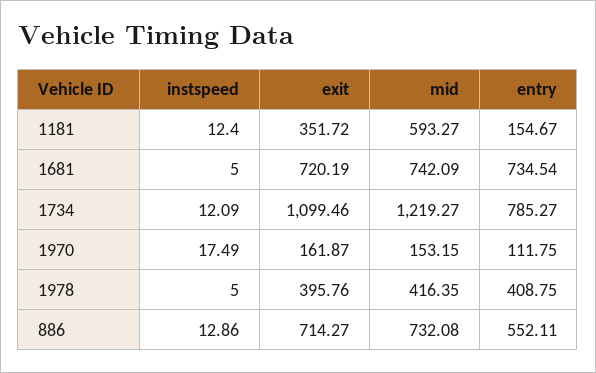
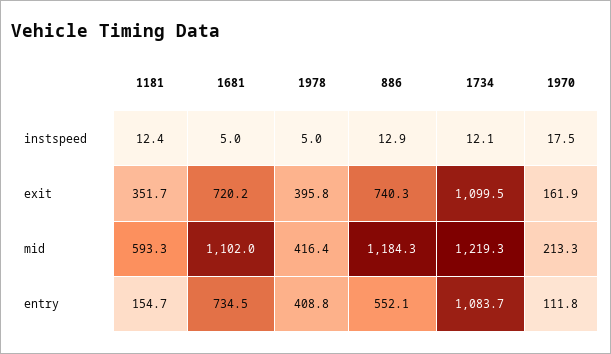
  {
    "instspeed": {
      "1181": 12.4,
      "1681": 5,
      "1734": 12.09,
      "1970": 17.49,
      "1978": 5,
      "886": 12.86
    },
    "exit": {
      "1181": 351.72,
      "1681": 720.19,
      "1734": 1099.46,
      "1970": 161.87,
      "1978": 395.76,
-     "886": 714.27
+     "886": 740.3
    },
    "mid": {
      "1181": 593.27,
-     "1681": 742.09,
+     "1681": 1102,
      "1734": 1219.27,
-     "1970": 153.15,
+     "1970": 213.3,
      "1978": 416.35,
-     "886": 732.08
+     "886": 1184.3
    },
    "entry": {
      "1181": 154.67,
      "1681": 734.54,
-     "1734": 785.27,
+     "1734": 1083.7,
      "1970": 111.75,
      "1978": 408.75,
      "886": 552.11
    }
  }

